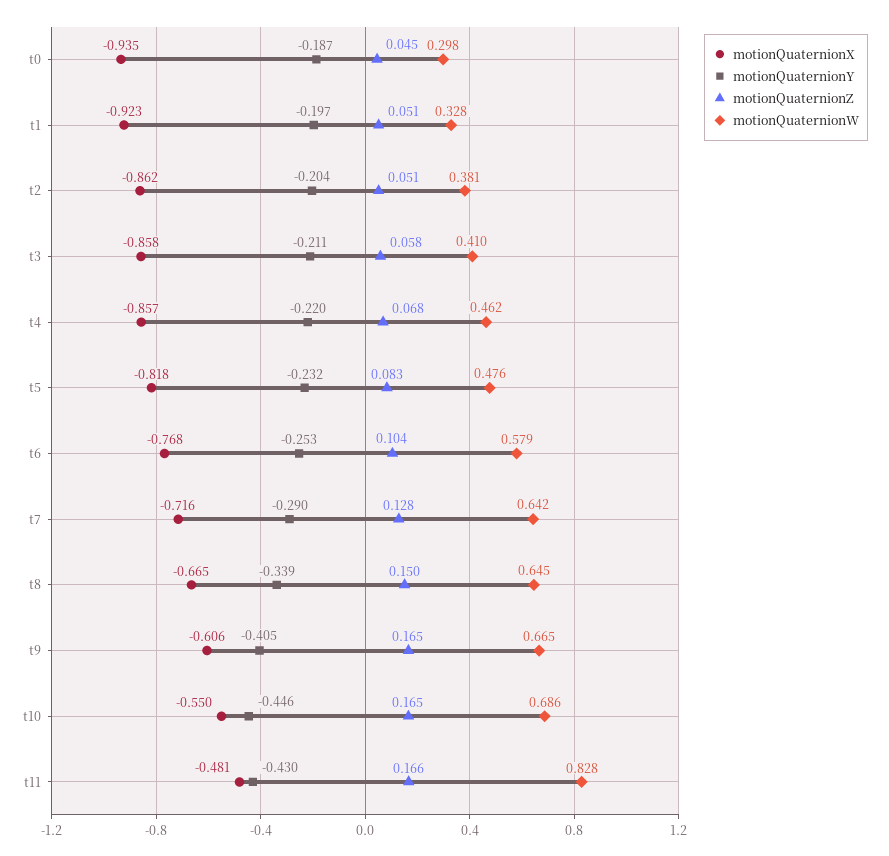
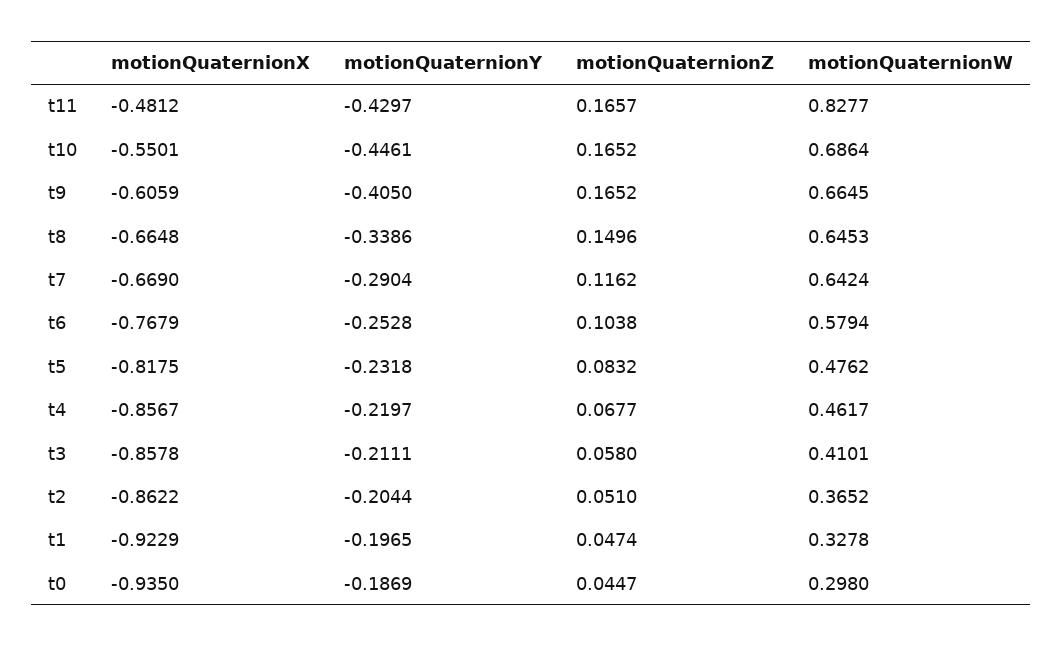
  {
    "motionQuaternionX": {
      "t0": -0.935,
      "t1": -0.9229,
      "t2": -0.8622,
      "t3": -0.8578,
      "t4": -0.8567,
      "t5": -0.8175,
      "t6": -0.7679,
-     "t7": -0.716,
+     "t7": -0.669,
      "t8": -0.6648,
      "t9": -0.6059,
      "t10": -0.5501,
      "t11": -0.4812
    },
    "motionQuaternionY": {
      "t0": -0.1869,
      "t1": -0.1965,
      "t2": -0.2044,
      "t3": -0.2111,
      "t4": -0.2197,
      "t5": -0.2318,
      "t6": -0.2528,
      "t7": -0.2904,
      "t8": -0.3386,
      "t9": -0.405,
      "t10": -0.4461,
      "t11": -0.4297
    },
    "motionQuaternionZ": {
      "t0": 0.0447,
-     "t1": 0.051,
+     "t1": 0.0474,
      "t2": 0.051,
      "t3": 0.058,
      "t4": 0.0677,
      "t5": 0.0832,
      "t6": 0.1038,
-     "t7": 0.128,
+     "t7": 0.1162,
      "t8": 0.1496,
      "t9": 0.1652,
      "t10": 0.1652,
      "t11": 0.1657
    },
    "motionQuaternionW": {
      "t0": 0.298,
      "t1": 0.3278,
-     "t2": 0.381,
+     "t2": 0.3652,
      "t3": 0.4101,
      "t4": 0.4617,
      "t5": 0.4762,
      "t6": 0.5794,
      "t7": 0.6424,
      "t8": 0.6453,
      "t9": 0.6645,
      "t10": 0.6864,
      "t11": 0.8277
    }
  }

